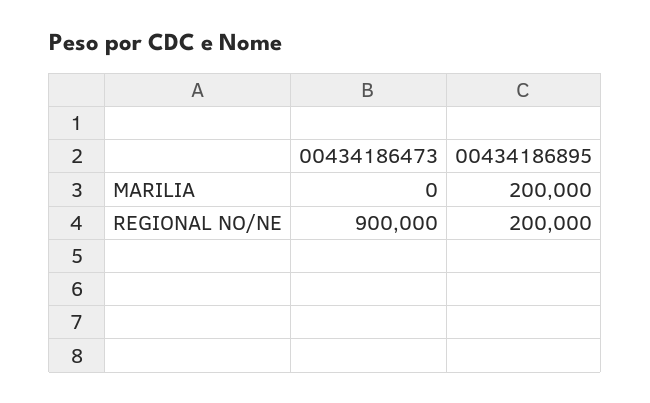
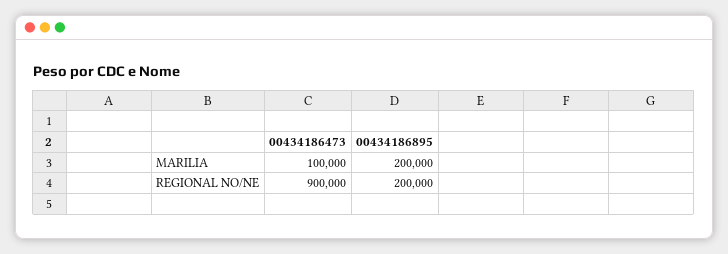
  {
    "00434186473": {
-     "MARILIA": 0,
+     "MARILIA": 100000,
      "REGIONAL NO/NE": 900000
    },
    "00434186895": {
      "MARILIA": 200000,
      "REGIONAL NO/NE": 200000
    }
  }

